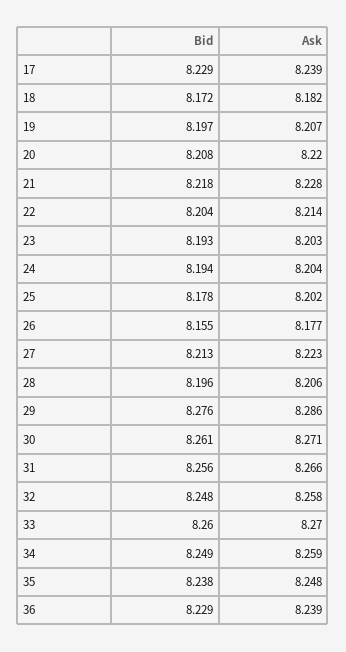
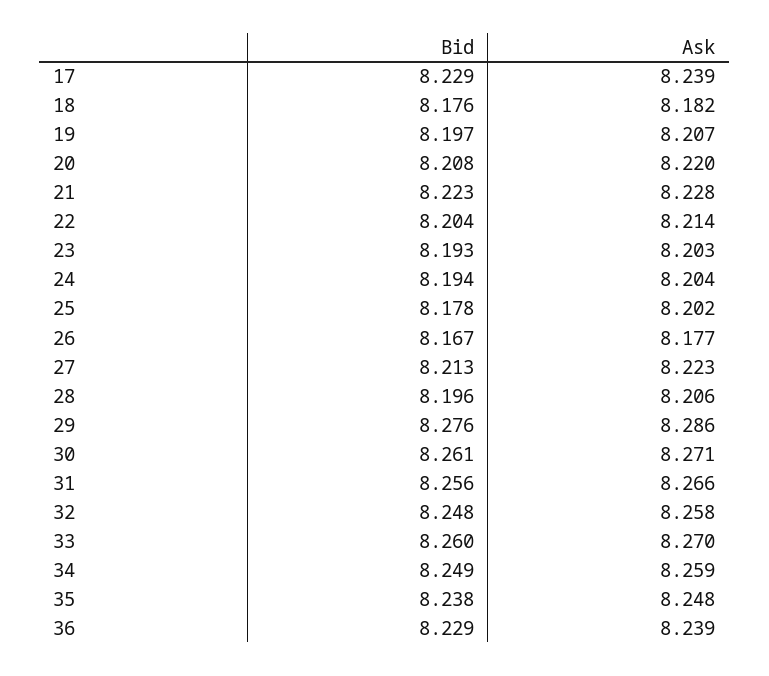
  {
    "Bid": {
      "17": 8.229,
-     "18": 8.172,
+     "18": 8.176,
      "19": 8.197,
      "20": 8.208,
-     "21": 8.218,
+     "21": 8.223,
      "22": 8.204,
      "23": 8.193,
      "24": 8.194,
      "25": 8.178,
-     "26": 8.155,
+     "26": 8.167,
      "27": 8.213,
      "28": 8.196,
      "29": 8.276,
      "30": 8.261,
      "31": 8.256,
      "32": 8.248,
      "33": 8.26,
      "34": 8.249,
      "35": 8.238,
      "36": 8.229
    },
    "Ask": {
      "17": 8.239,
      "18": 8.182,
      "19": 8.207,
      "20": 8.22,
      "21": 8.228,
      "22": 8.214,
      "23": 8.203,
      "24": 8.204,
      "25": 8.202,
      "26": 8.177,
      "27": 8.223,
      "28": 8.206,
      "29": 8.286,
      "30": 8.271,
      "31": 8.266,
      "32": 8.258,
      "33": 8.27,
      "34": 8.259,
      "35": 8.248,
      "36": 8.239
    }
  }

